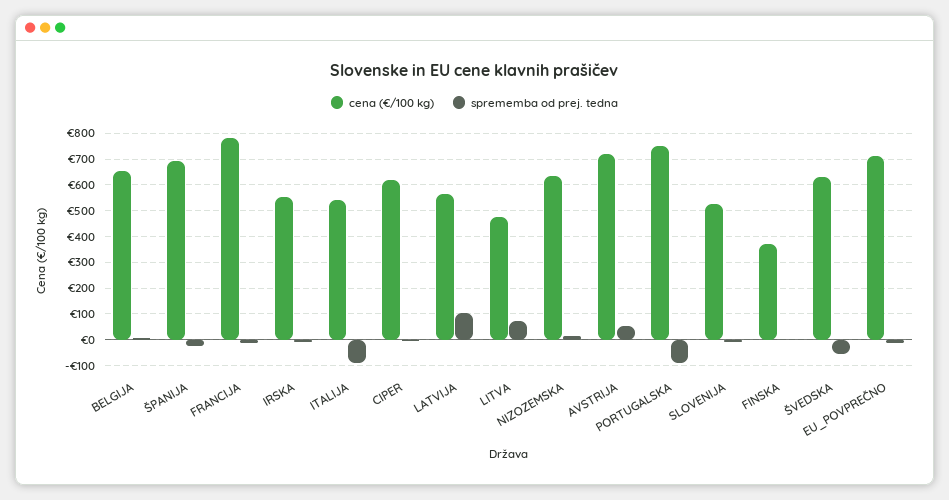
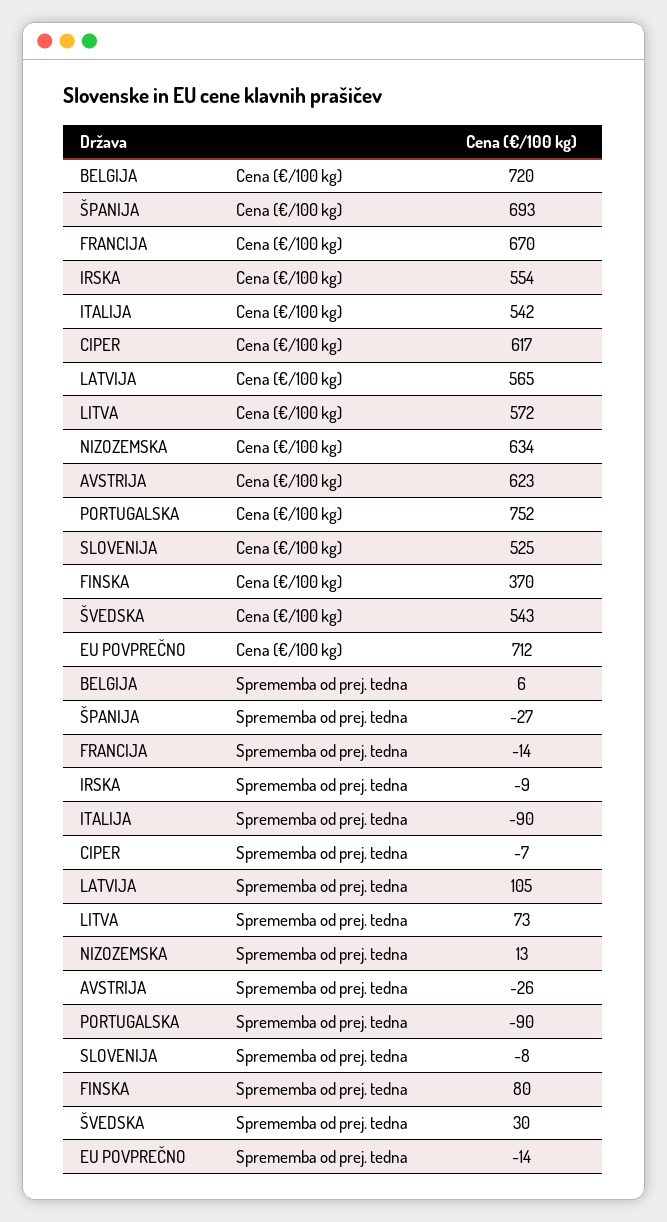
  {
    "cena (€/100 kg)": {
-     "BELGIJA": 650,
+     "BELGIJA": 720,
      "ŠPANIJA": 693,
-     "FRANCIJA": 775,
+     "FRANCIJA": 670,
      "IRSKA": 554,
      "ITALIJA": 542,
      "CIPER": 617,
      "LATVIJA": 565,
-     "LITVA": 475,
+     "LITVA": 572,
      "NIZOZEMSKA": 634,
-     "AVSTRIJA": 725,
+     "AVSTRIJA": 623,
      "PORTUGALSKA": 752,
      "SLOVENIJA": 525,
      "FINSKA": 370,
-     "ŠVEDSKA": 625,
+     "ŠVEDSKA": 543,
      "EU_POVPREČNO": 712
    },
    "sprememba od prej. tedna": {
      "BELGIJA": 6,
      "ŠPANIJA": -27,
      "FRANCIJA": -14,
      "IRSKA": -9,
      "ITALIJA": -90,
      "CIPER": -7,
      "LATVIJA": 105,
      "LITVA": 73,
      "NIZOZEMSKA": 13,
-     "AVSTRIJA": 50,
+     "AVSTRIJA": -26,
      "PORTUGALSKA": -90,
      "SLOVENIJA": -8,
-     "FINSKA": 0,
+     "FINSKA": 80,
-     "ŠVEDSKA": -50,
+     "ŠVEDSKA": 30,
      "EU_POVPREČNO": -14
    }
  }

